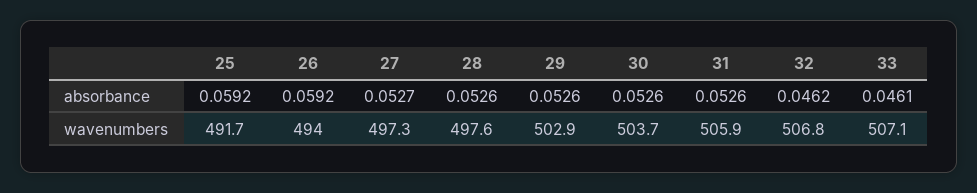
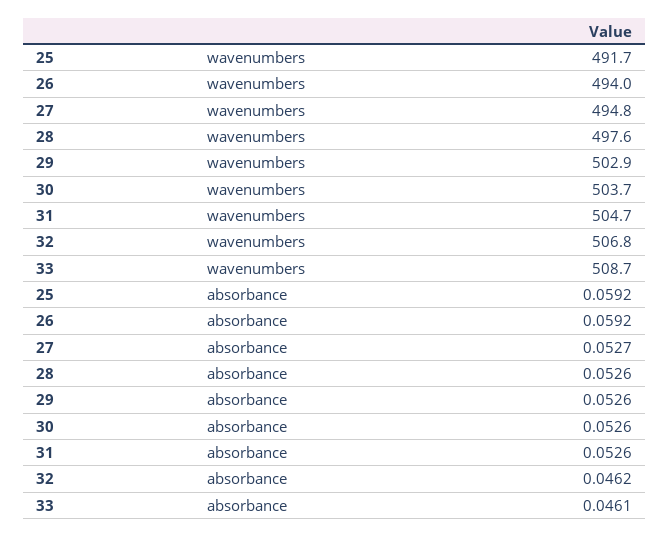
  {
    "25": {
      "absorbance": 0.0592,
      "wavenumbers": 491.7
    },
    "26": {
      "absorbance": 0.0592,
      "wavenumbers": 494
    },
    "27": {
      "absorbance": 0.0527,
-     "wavenumbers": 497.3
+     "wavenumbers": 494.8
    },
    "28": {
      "absorbance": 0.0526,
      "wavenumbers": 497.6
    },
    "29": {
      "absorbance": 0.0526,
      "wavenumbers": 502.9
    },
    "30": {
      "absorbance": 0.0526,
      "wavenumbers": 503.7
    },
    "31": {
      "absorbance": 0.0526,
-     "wavenumbers": 505.9
+     "wavenumbers": 504.7
    },
    "32": {
      "absorbance": 0.0462,
      "wavenumbers": 506.8
    },
    "33": {
      "absorbance": 0.0461,
-     "wavenumbers": 507.1
+     "wavenumbers": 508.7
    }
  }

